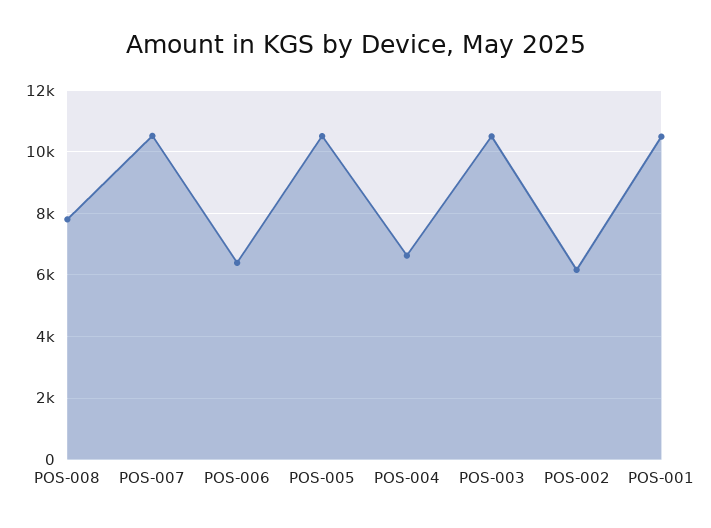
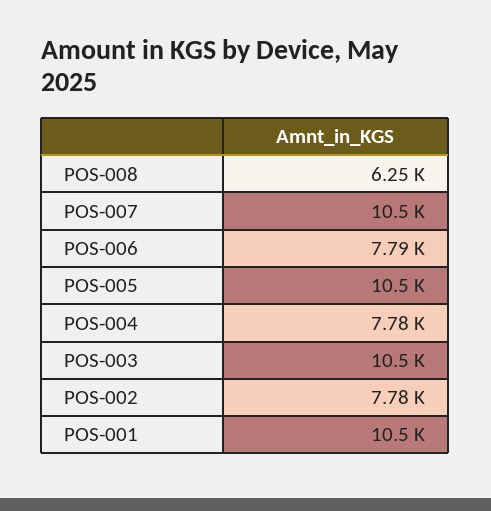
  {
-   "POS-008": 7800,
+   "POS-008": 6250,
    "POS-007": 10500,
-   "POS-006": 6400,
+   "POS-006": 7790,
    "POS-005": 10500,
-   "POS-004": 6600,
+   "POS-004": 7780,
    "POS-003": 10500,
-   "POS-002": 6200,
+   "POS-002": 7780,
    "POS-001": 10500
  }

